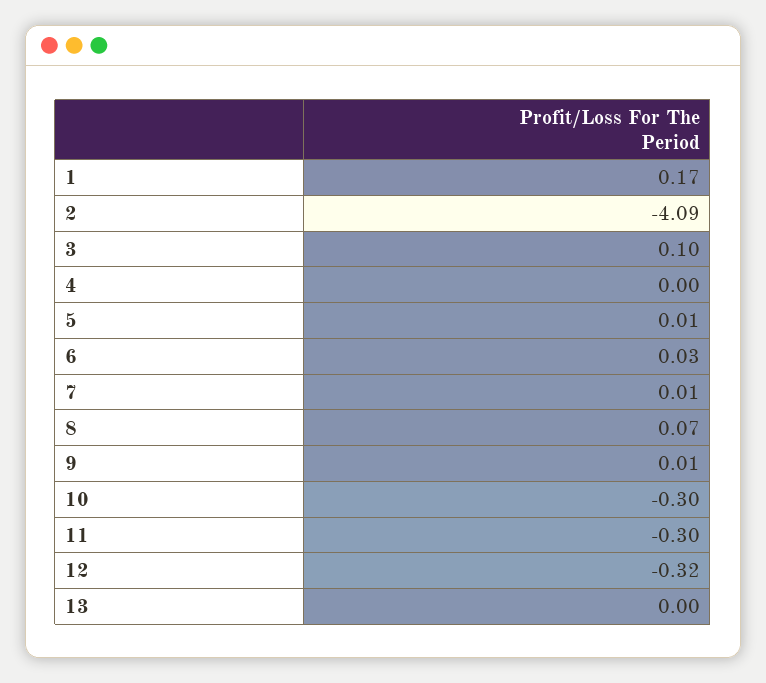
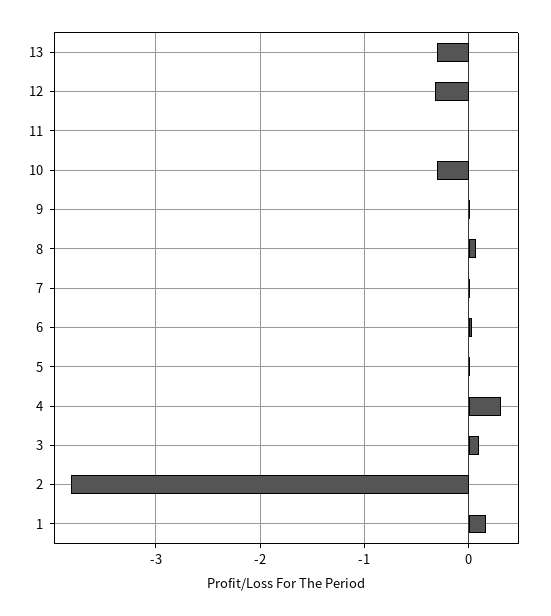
  {
    "1": 0.17,
-   "2": -4.09,
+   "2": -3.8,
    "3": 0.1,
-   "4": 0,
+   "4": 0.3,
    "5": 0.01,
    "6": 0.03,
    "7": 0.01,
    "8": 0.07,
    "9": 0.01,
    "10": -0.3,
-   "11": -0.3,
+   "11": 0,
    "12": -0.32,
-   "13": 0
+   "13": -0.3
  }

